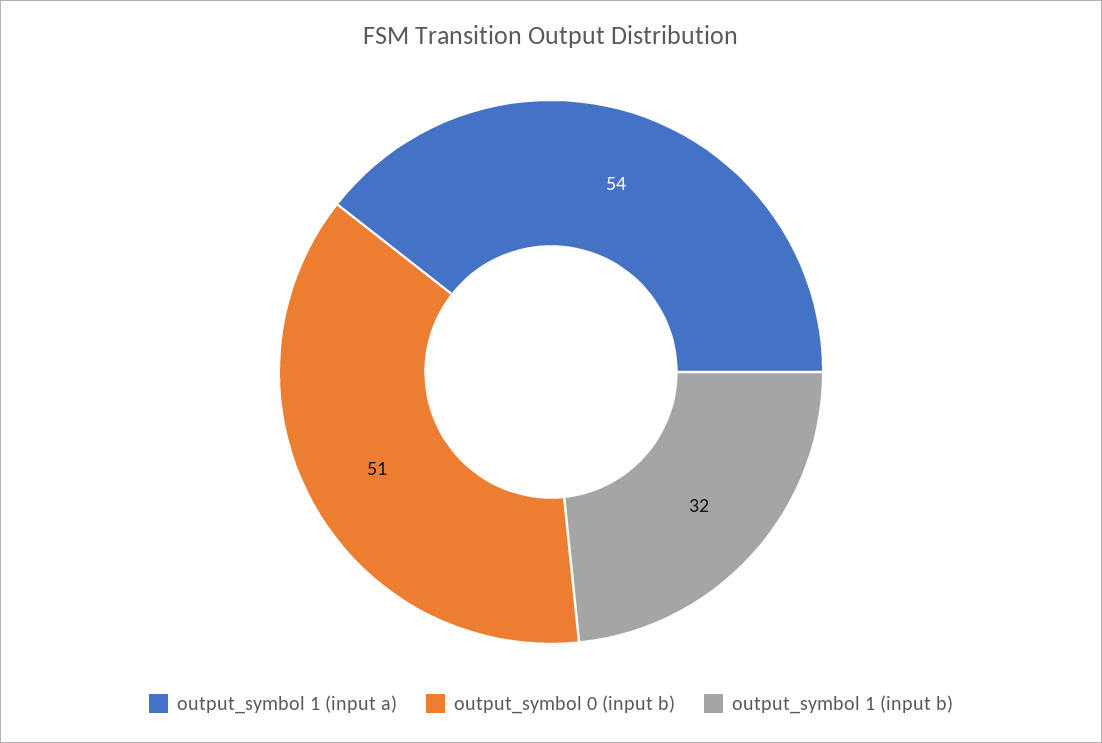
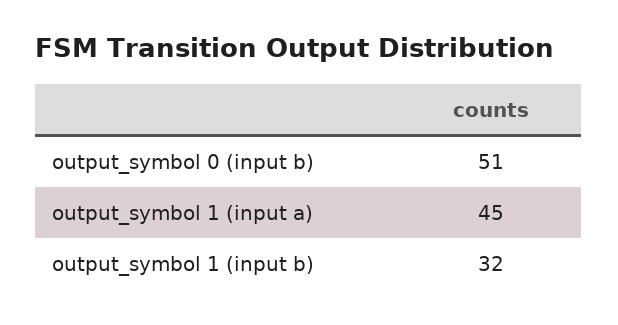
  {
-   "output_symbol 1 (input a)": 54,
+   "output_symbol 1 (input a)": 45,
    "output_symbol 0 (input b)": 51,
    "output_symbol 1 (input b)": 32
  }

